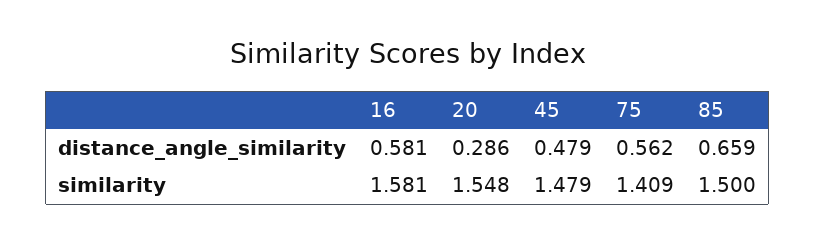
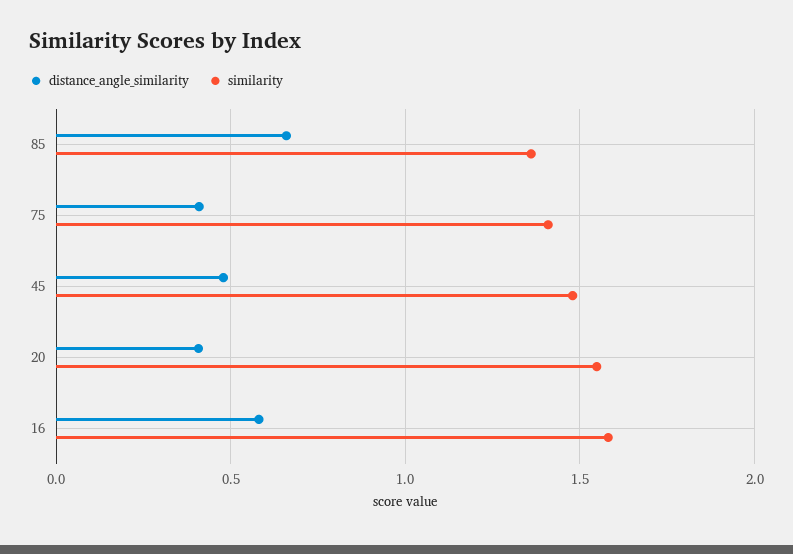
  {
    "distance_angle_similarity": {
      "16": 0.581,
-     "20": 0.286,
+     "20": 0.4,
      "45": 0.479,
-     "75": 0.562,
+     "75": 0.4,
      "85": 0.659
    },
    "similarity": {
      "16": 1.581,
      "20": 1.548,
      "45": 1.479,
      "75": 1.409,
-     "85": 1.5
+     "85": 1.35
    }
  }

